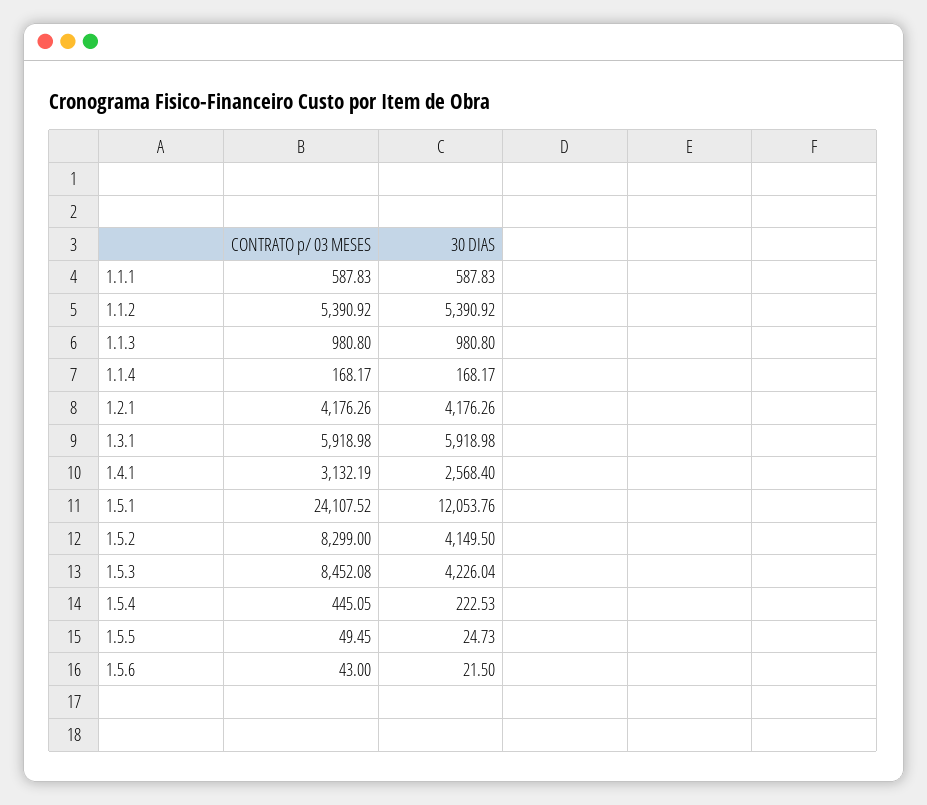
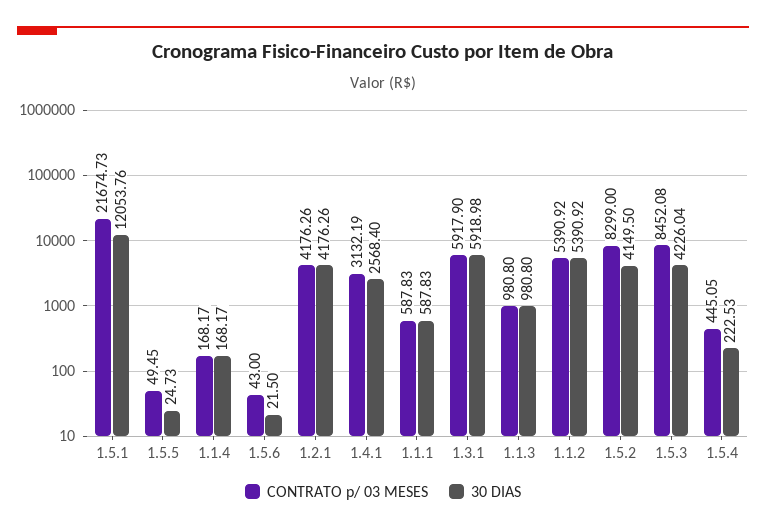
  {
    "CONTRATO p/ 03 MESES": {
      "1.1.1": 587.83,
      "1.1.2": 5390.92,
      "1.1.3": 980.8,
      "1.1.4": 168.17,
      "1.2.1": 4176.26,
-     "1.3.1": 5918.98,
+     "1.3.1": 5917.9,
      "1.4.1": 3132.19,
-     "1.5.1": 24107.52,
+     "1.5.1": 21674.73,
      "1.5.2": 8299,
      "1.5.3": 8452.08,
      "1.5.4": 445.05,
      "1.5.5": 49.45,
      "1.5.6": 43
    },
    "30 DIAS": {
      "1.1.1": 587.83,
      "1.1.2": 5390.92,
      "1.1.3": 980.8,
      "1.1.4": 168.17,
      "1.2.1": 4176.26,
      "1.3.1": 5918.98,
      "1.4.1": 2568.4,
      "1.5.1": 12053.76,
      "1.5.2": 4149.5,
      "1.5.3": 4226.04,
      "1.5.4": 222.53,
      "1.5.5": 24.73,
      "1.5.6": 21.5
    }
  }

